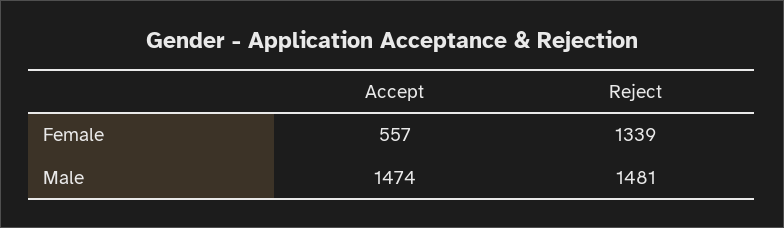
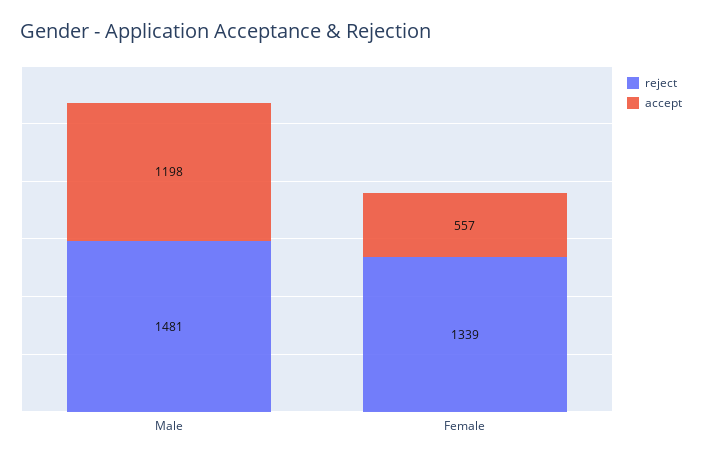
  {
    "Accept": {
      "Female": 557,
-     "Male": 1474
+     "Male": 1198
    },
    "Reject": {
      "Female": 1339,
      "Male": 1481
    }
  }

